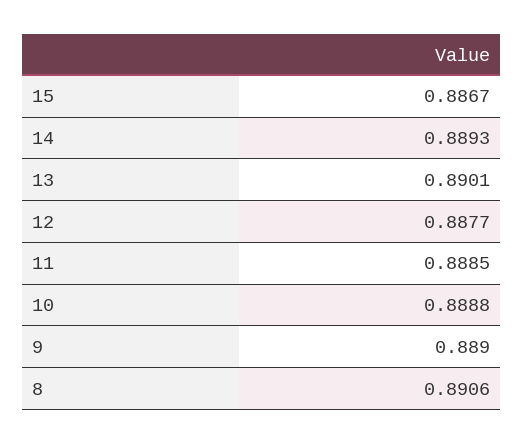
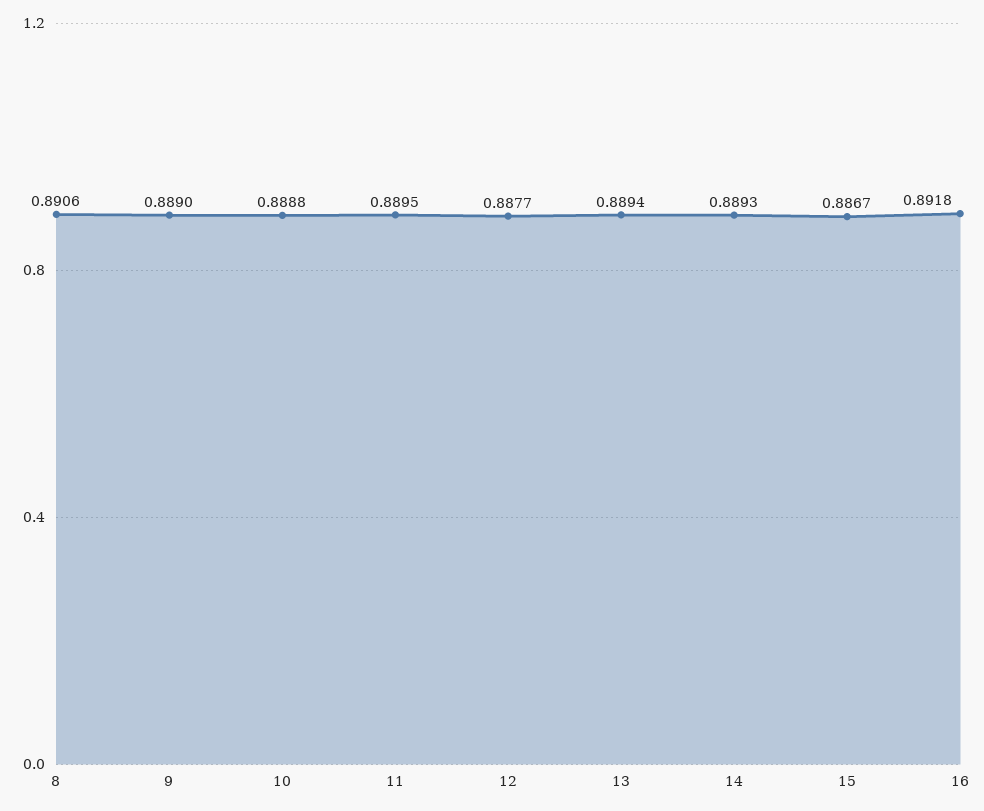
  {
    "15": 0.8867,
    "14": 0.8893,
-   "13": 0.8901,
+   "13": 0.8894,
    "12": 0.8877,
-   "11": 0.8885,
+   "11": 0.8895,
    "10": 0.8888,
    "9": 0.889,
-   "8": 0.8906
+   "8": 0.8906,
+   "16": 0.8918
  }

